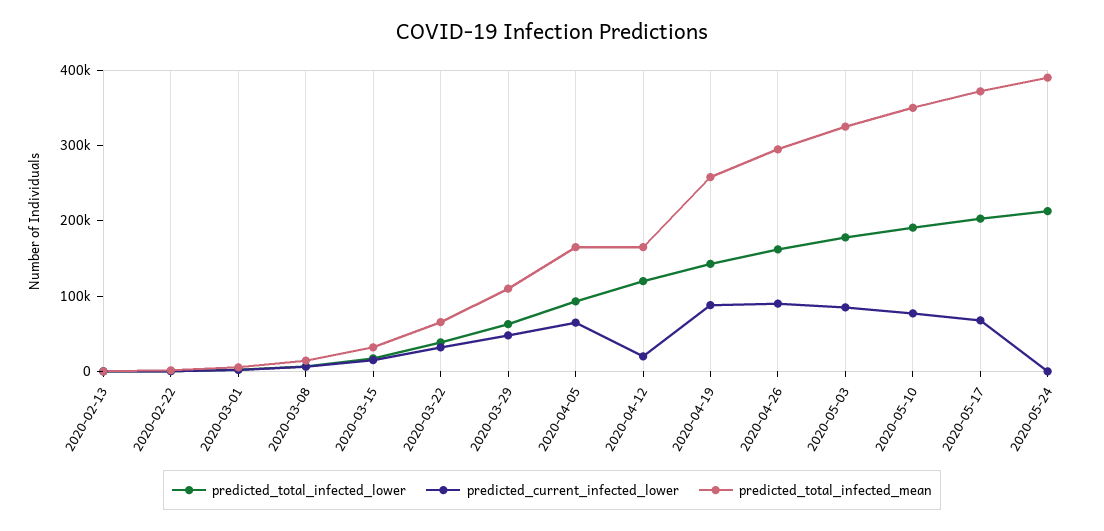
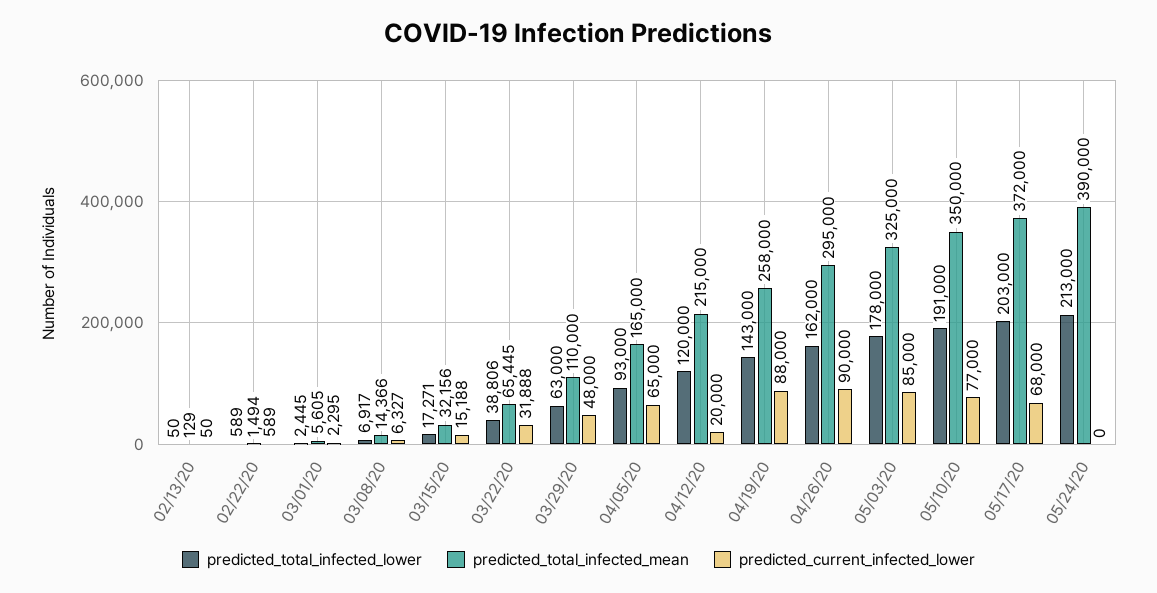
  {
    "predicted_total_infected_lower": {
      "2020-02-13": 50,
      "2020-02-22": 589,
      "2020-03-01": 2445,
      "2020-03-08": 6917,
      "2020-03-15": 17271,
      "2020-03-22": 38806,
      "2020-03-29": 63000,
      "2020-04-05": 93000,
      "2020-04-12": 120000,
      "2020-04-19": 143000,
      "2020-04-26": 162000,
      "2020-05-03": 178000,
      "2020-05-10": 191000,
      "2020-05-17": 203000,
      "2020-05-24": 213000
    },
    "predicted_current_infected_lower": {
      "2020-02-13": 50,
      "2020-02-22": 589,
      "2020-03-01": 2295,
      "2020-03-08": 6327,
      "2020-03-15": 15188,
      "2020-03-22": 31888,
      "2020-03-29": 48000,
      "2020-04-05": 65000,
      "2020-04-12": 20000,
      "2020-04-19": 88000,
      "2020-04-26": 90000,
      "2020-05-03": 85000,
      "2020-05-10": 77000,
      "2020-05-17": 68000,
      "2020-05-24": 0
    },
    "predicted_total_infected_mean": {
      "2020-02-13": 129,
      "2020-02-22": 1494,
      "2020-03-01": 5605,
      "2020-03-08": 14366,
      "2020-03-15": 32156,
      "2020-03-22": 65445,
      "2020-03-29": 110000,
      "2020-04-05": 165000,
-     "2020-04-12": 160000,
+     "2020-04-12": 215000,
      "2020-04-19": 258000,
      "2020-04-26": 295000,
      "2020-05-03": 325000,
      "2020-05-10": 350000,
      "2020-05-17": 372000,
      "2020-05-24": 390000
    }
  }

